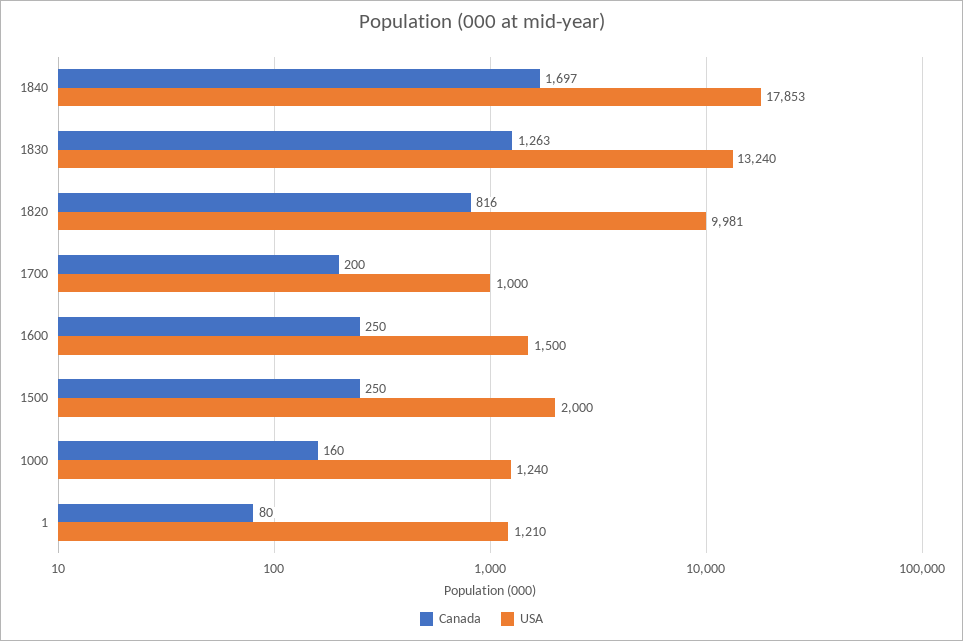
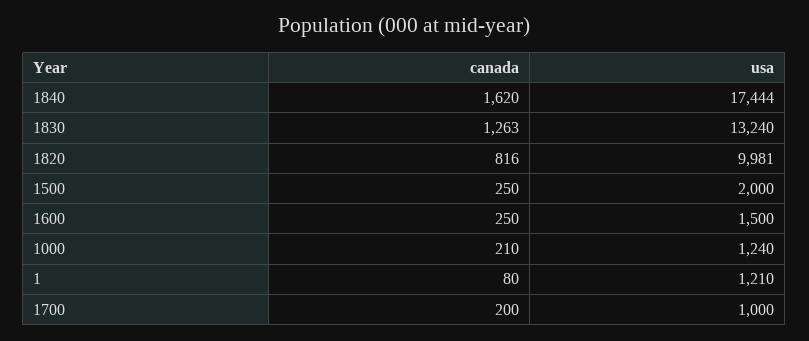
  {
    "Canada": {
-     "1840": 1697,
+     "1840": 1620,
      "1830": 1263,
      "1820": 816,
      "1700": 200,
      "1600": 250,
      "1500": 250,
-     "1000": 160,
+     "1000": 210,
      "1": 80
    },
    "USA": {
-     "1840": 17853,
+     "1840": 17444,
      "1830": 13240,
      "1820": 9981,
      "1700": 1000,
      "1600": 1500,
      "1500": 2000,
      "1000": 1240,
      "1": 1210
    }
  }

